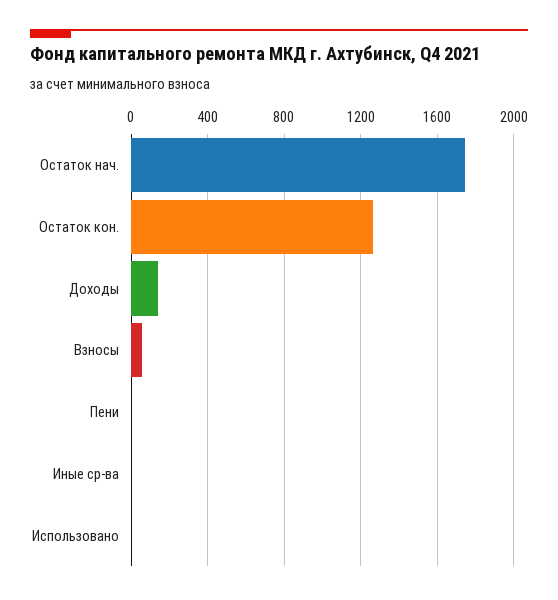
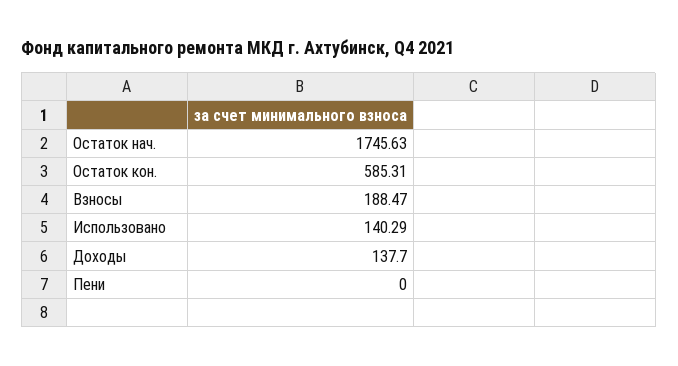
  {
    "Остаток нач.": 1745.63,
-   "Остаток кон.": 1250,
+   "Остаток кон.": 585.31,
    "Доходы": 137.7,
-   "Взносы": 50,
+   "Взносы": 188.47,
    "Пени": 0,
-   "Иные ср-ва": 0,
-   "Использовано": 0
+   "Использовано": 140.29
  }

